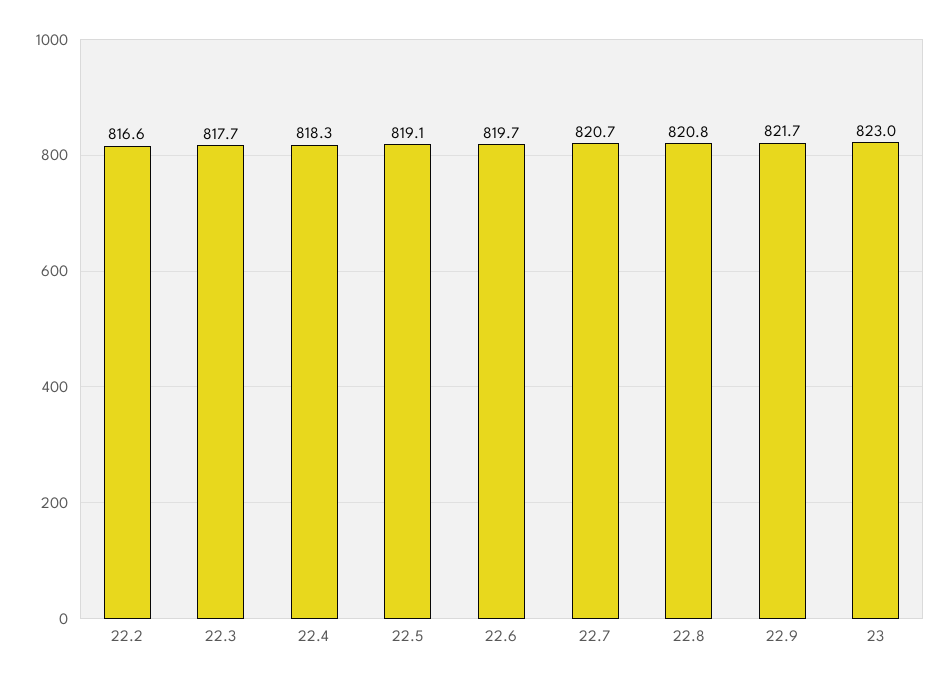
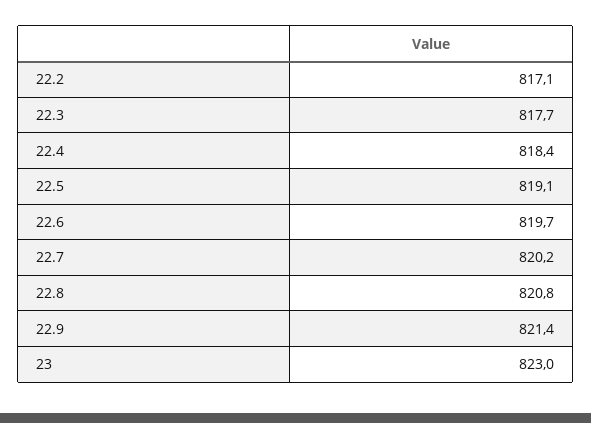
  {
-   "22.2": 816.6,
+   "22.2": 817.1,
    "22.3": 817.7,
-   "22.4": 818.3,
+   "22.4": 818.4,
    "22.5": 819.1,
    "22.6": 819.7,
-   "22.7": 820.7,
+   "22.7": 820.2,
    "22.8": 820.8,
-   "22.9": 821.7,
+   "22.9": 821.4,
    "23": 823
  }

